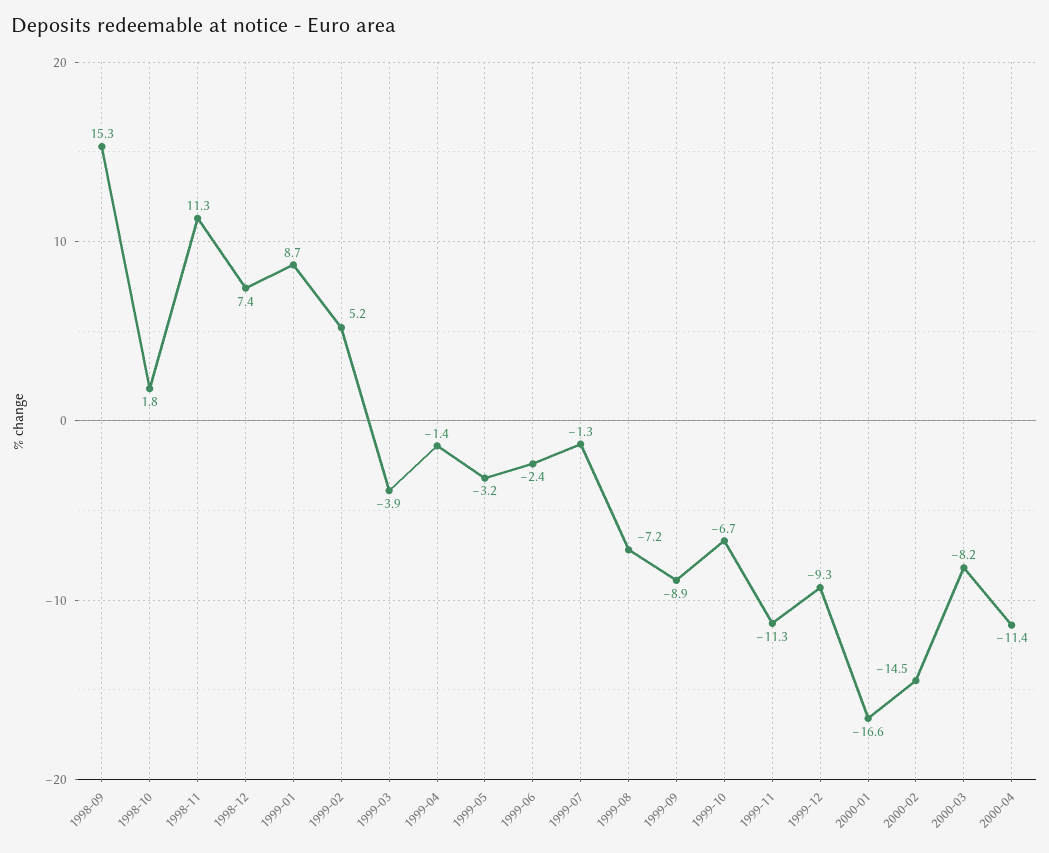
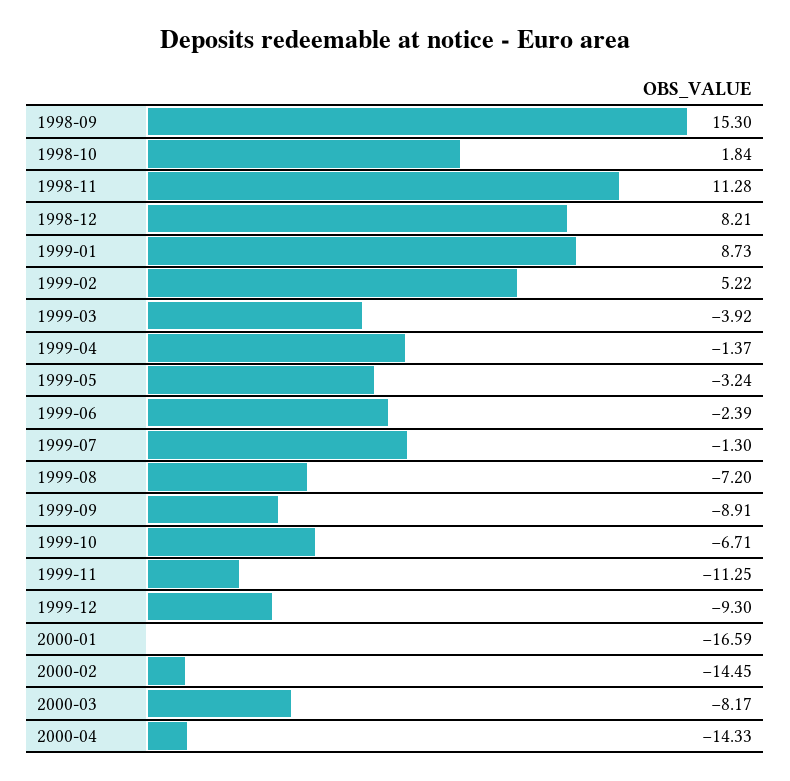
  {
    "1998-09": 15.3,
    "1998-10": 1.84,
    "1998-11": 11.28,
-   "1998-12": 7.4,
+   "1998-12": 8.21,
    "1999-01": 8.73,
    "1999-02": 5.22,
    "1999-03": -3.92,
    "1999-04": -1.37,
    "1999-05": -3.24,
    "1999-06": -2.39,
    "1999-07": -1.3,
    "1999-08": -7.2,
    "1999-09": -8.91,
    "1999-10": -6.71,
    "1999-11": -11.25,
    "1999-12": -9.3,
    "2000-01": -16.59,
    "2000-02": -14.45,
    "2000-03": -8.17,
-   "2000-04": -11.4
+   "2000-04": -14.33
  }

